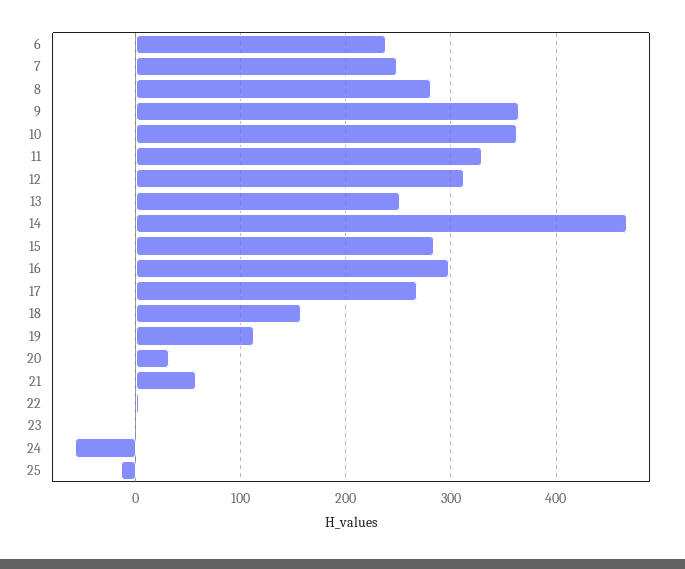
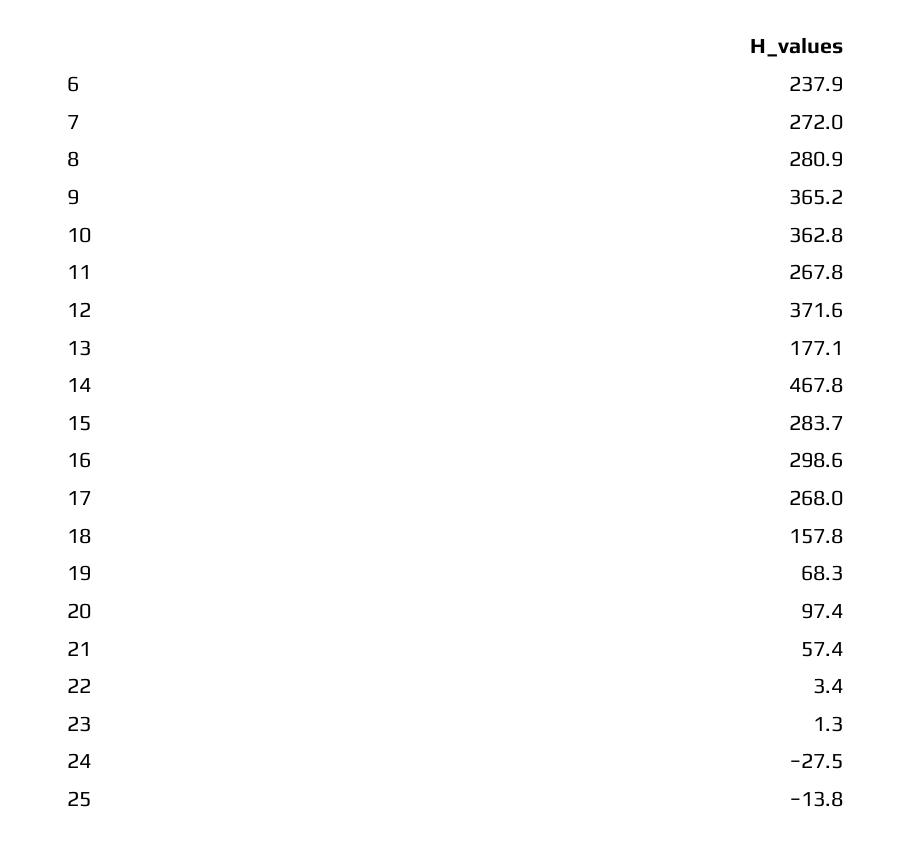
  {
    "6": 237.9,
-   "7": 250,
+   "7": 272,
    "8": 280.9,
    "9": 365.2,
    "10": 362.8,
-   "11": 330,
+   "11": 267.8,
-   "12": 310,
+   "12": 371.6,
-   "13": 250,
+   "13": 177.1,
    "14": 467.8,
    "15": 283.7,
    "16": 298.6,
    "17": 268,
    "18": 157.8,
-   "19": 110,
+   "19": 68.3,
-   "20": 30,
+   "20": 97.4,
    "21": 57.4,
    "22": 3.4,
    "23": 1.3,
-   "24": -60,
+   "24": -27.5,
    "25": -13.8
  }

